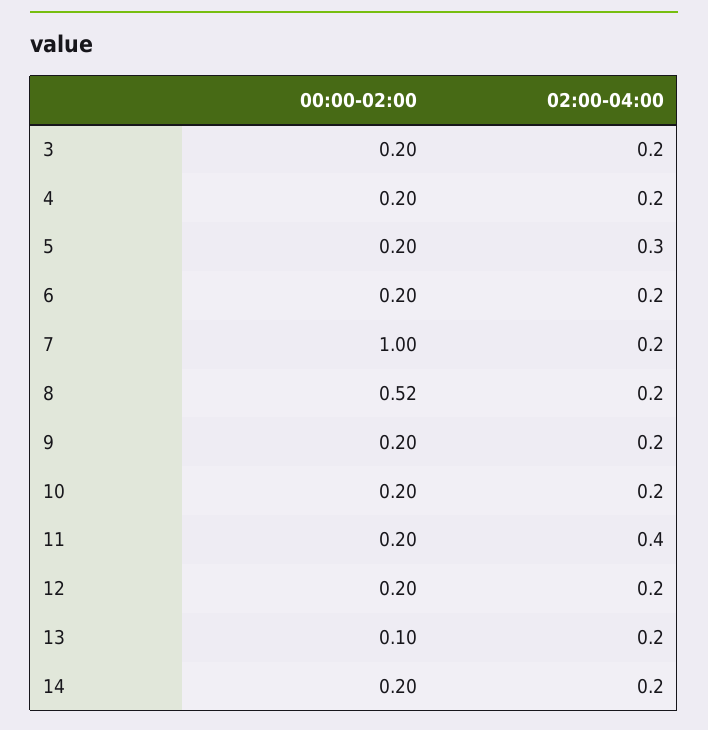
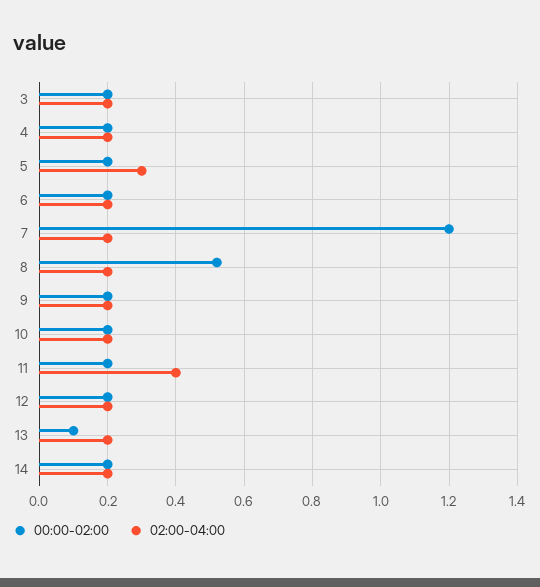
  {
    "00:00-02:00": {
      "3": 0.2,
      "4": 0.2,
      "5": 0.2,
      "6": 0.2,
-     "7": 1,
+     "7": 1.2,
      "8": 0.52,
      "9": 0.2,
      "10": 0.2,
      "11": 0.2,
      "12": 0.2,
      "13": 0.1,
      "14": 0.2
    },
    "02:00-04:00": {
      "3": 0.2,
      "4": 0.2,
      "5": 0.3,
      "6": 0.2,
      "7": 0.2,
      "8": 0.2,
      "9": 0.2,
      "10": 0.2,
      "11": 0.4,
      "12": 0.2,
      "13": 0.2,
      "14": 0.2
    }
  }

